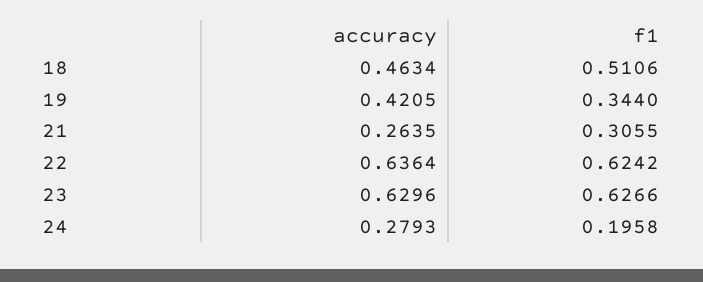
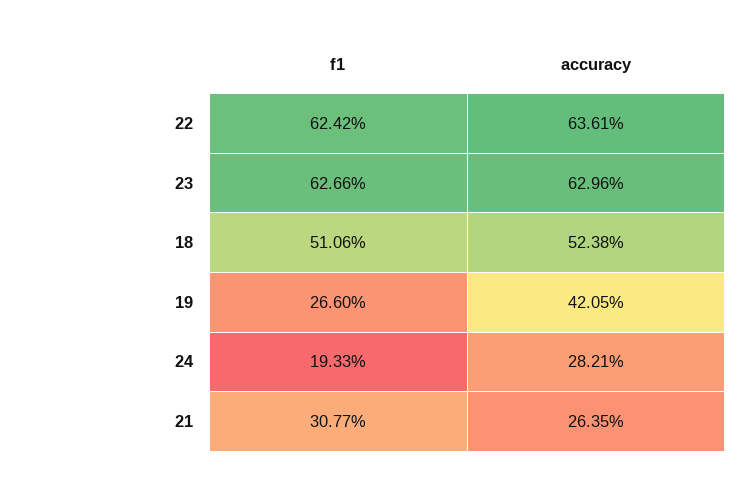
  {
    "accuracy": {
-     "18": 0.4634,
+     "18": 0.5238,
      "19": 0.4205,
      "21": 0.2635,
-     "22": 0.6364,
+     "22": 0.6361,
      "23": 0.6296,
-     "24": 0.2793
+     "24": 0.2821
    },
    "f1": {
      "18": 0.5106,
-     "19": 0.344,
+     "19": 0.266,
-     "21": 0.3055,
+     "21": 0.3077,
      "22": 0.6242,
      "23": 0.6266,
-     "24": 0.1958
+     "24": 0.1933
    }
  }

